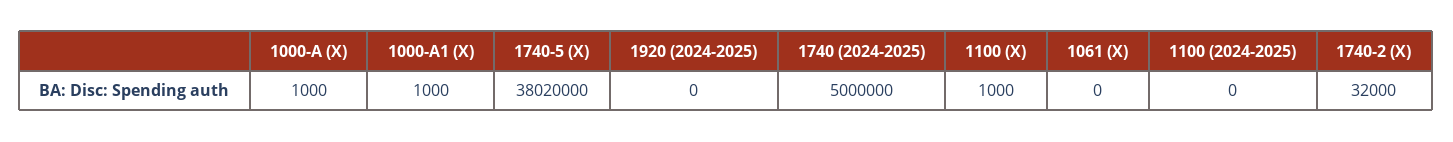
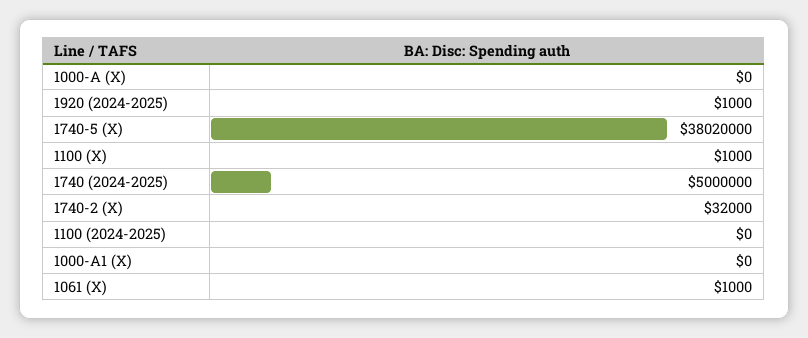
  {
-   "1000-A (X)": 1000,
+   "1000-A (X)": 0,
-   "1000-A1 (X)": 1000,
+   "1000-A1 (X)": 0,
    "1740-5 (X)": 38020000,
-   "1920 (2024-2025)": 0,
+   "1920 (2024-2025)": 1000,
    "1740 (2024-2025)": 5000000,
    "1100 (X)": 1000,
-   "1061 (X)": 0,
+   "1061 (X)": 1000,
    "1100 (2024-2025)": 0,
    "1740-2 (X)": 32000
  }

